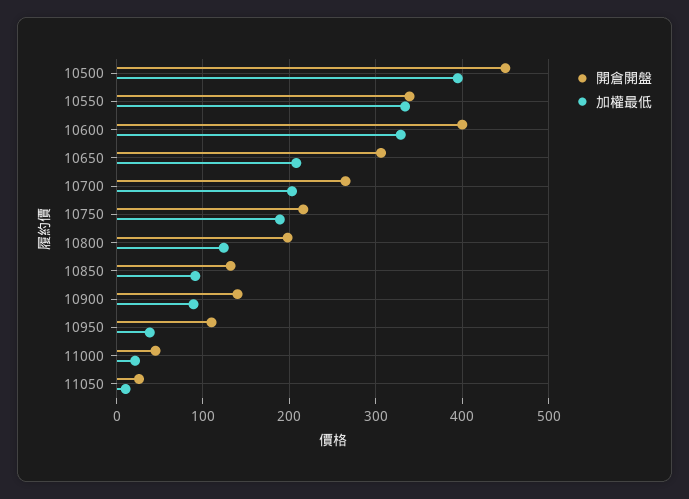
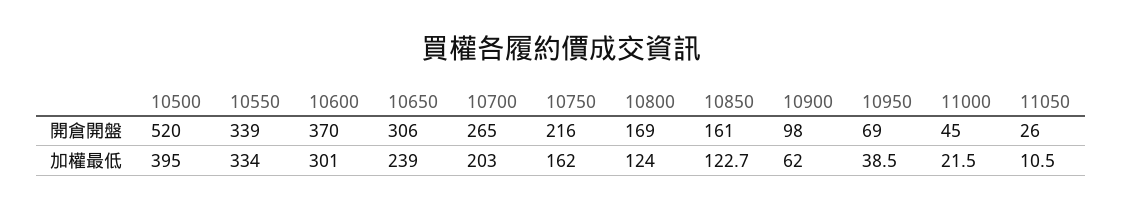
  {
    "開倉開盤": {
-     "10500": 450,
+     "10500": 520,
      "10550": 339,
-     "10600": 400,
+     "10600": 370,
      "10650": 306,
      "10700": 265,
      "10750": 216,
-     "10800": 200,
+     "10800": 169,
-     "10850": 130,
+     "10850": 161,
-     "10900": 140,
+     "10900": 98,
-     "10950": 110,
+     "10950": 69,
      "11000": 45,
      "11050": 26
    },
    "加權最低": {
      "10500": 395,
      "10550": 334,
-     "10600": 330,
+     "10600": 301,
-     "10650": 210,
+     "10650": 239,
      "10700": 203,
-     "10750": 190,
+     "10750": 162,
      "10800": 124,
-     "10850": 90,
+     "10850": 122.7,
-     "10900": 90,
+     "10900": 62,
      "10950": 38.5,
      "11000": 21.5,
      "11050": 10.5
    }
  }

